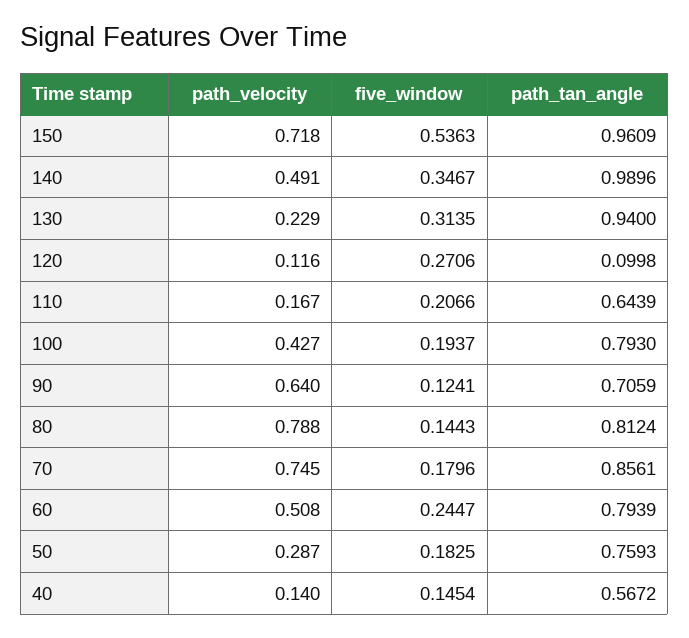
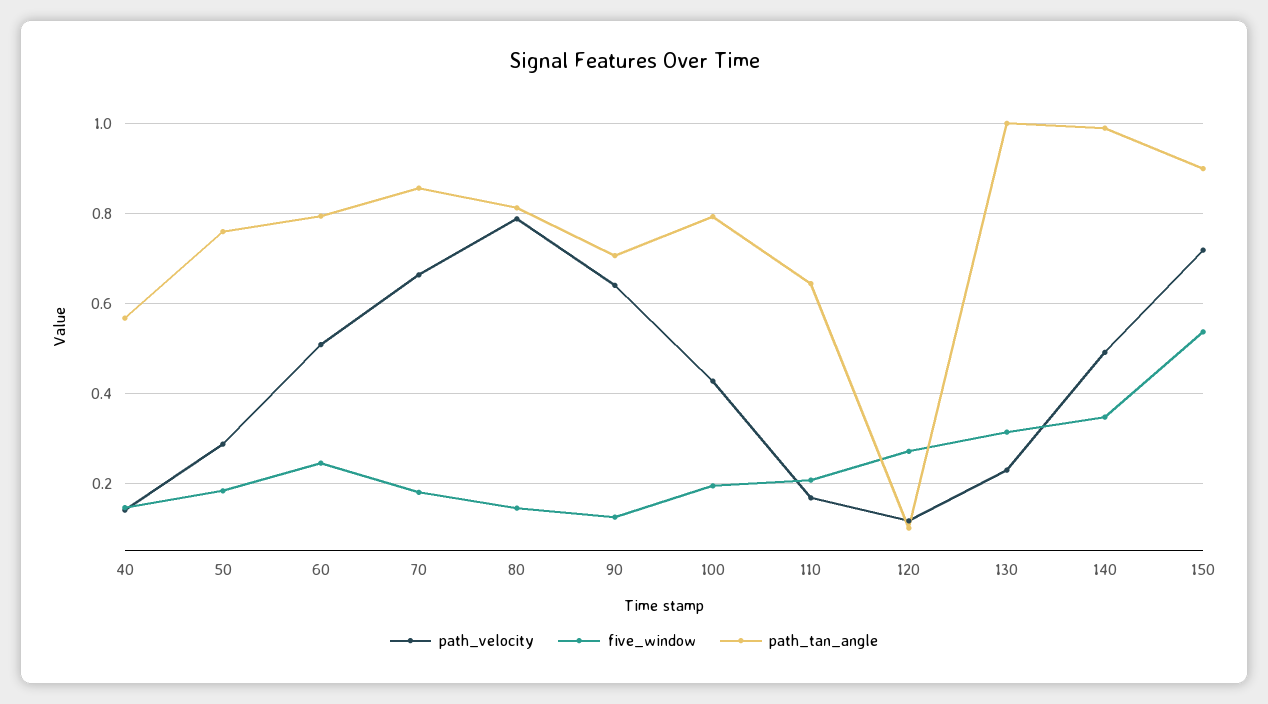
  {
    "path_velocity": {
      "150": 0.718,
      "140": 0.491,
      "130": 0.229,
      "120": 0.116,
      "110": 0.167,
      "100": 0.427,
      "90": 0.64,
      "80": 0.788,
-     "70": 0.745,
+     "70": 0.66,
      "60": 0.508,
      "50": 0.287,
      "40": 0.14
    },
    "five_window": {
      "150": 0.5363,
      "140": 0.3467,
      "130": 0.3135,
      "120": 0.2706,
      "110": 0.2066,
      "100": 0.1937,
      "90": 0.1241,
      "80": 0.1443,
      "70": 0.1796,
      "60": 0.2447,
      "50": 0.1825,
      "40": 0.1454
    },
    "path_tan_angle": {
-     "150": 0.9609,
+     "150": 0.9,
      "140": 0.9896,
-     "130": 0.94,
+     "130": 1,
      "120": 0.0998,
      "110": 0.6439,
      "100": 0.793,
      "90": 0.7059,
      "80": 0.8124,
      "70": 0.8561,
      "60": 0.7939,
      "50": 0.7593,
      "40": 0.5672
    }
  }

